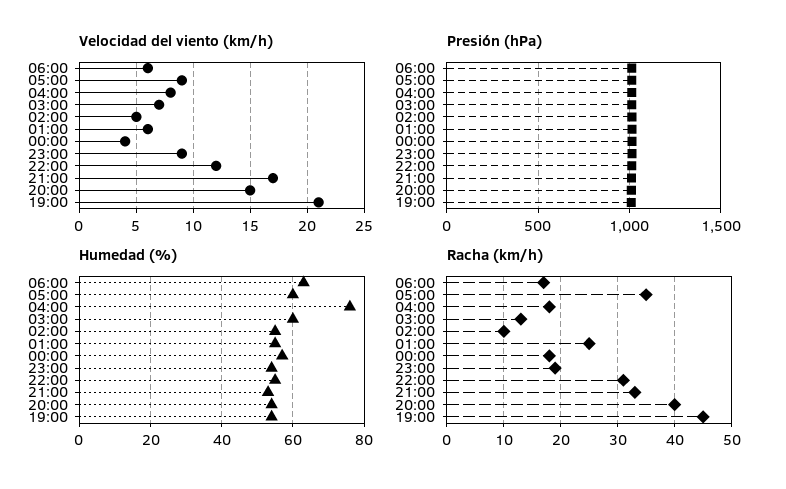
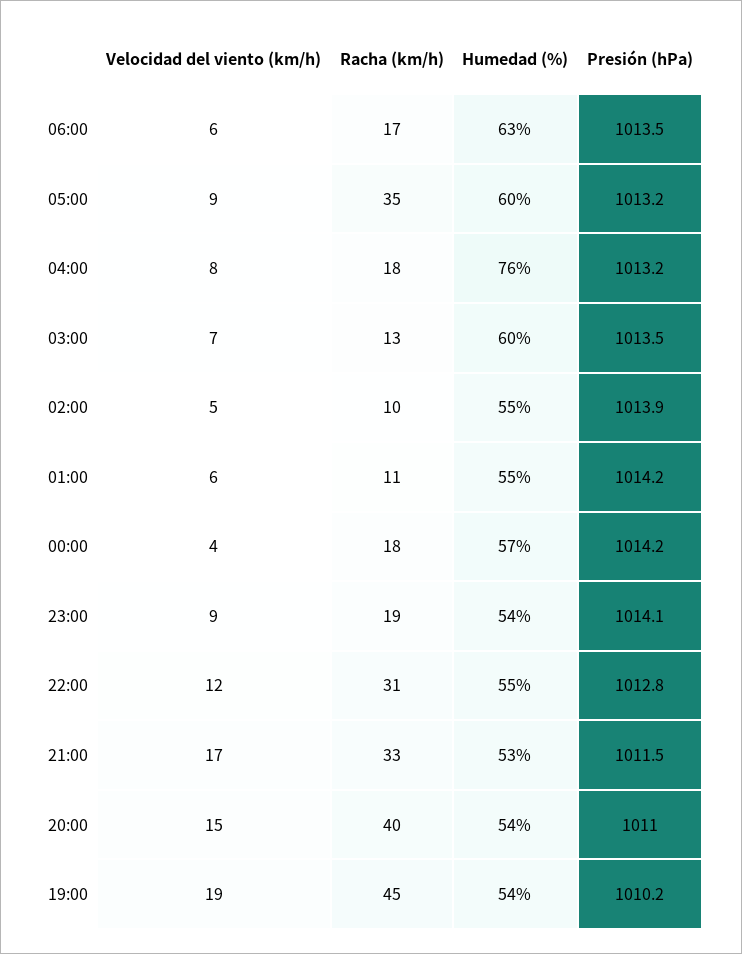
  {
    "Velocidad del viento (km/h)": {
      "06:00": 6,
      "05:00": 9,
      "04:00": 8,
      "03:00": 7,
      "02:00": 5,
      "01:00": 6,
      "00:00": 4,
      "23:00": 9,
      "22:00": 12,
      "21:00": 17,
      "20:00": 15,
-     "19:00": 21
+     "19:00": 19
    },
    "Presión (hPa)": {
      "06:00": 1013.5,
      "05:00": 1013.2,
      "04:00": 1013.2,
      "03:00": 1013.5,
      "02:00": 1013.9,
      "01:00": 1014.2,
      "00:00": 1014.2,
      "23:00": 1014.1,
      "22:00": 1012.8,
      "21:00": 1011.5,
      "20:00": 1011,
      "19:00": 1010.2
    },
    "Humedad (%)": {
      "06:00": 63,
      "05:00": 60,
      "04:00": 76,
      "03:00": 60,
      "02:00": 55,
      "01:00": 55,
      "00:00": 57,
      "23:00": 54,
      "22:00": 55,
      "21:00": 53,
      "20:00": 54,
      "19:00": 54
    },
    "Racha (km/h)": {
      "06:00": 17,
      "05:00": 35,
      "04:00": 18,
      "03:00": 13,
      "02:00": 10,
-     "01:00": 25,
+     "01:00": 11,
      "00:00": 18,
      "23:00": 19,
      "22:00": 31,
      "21:00": 33,
      "20:00": 40,
      "19:00": 45
    }
  }

